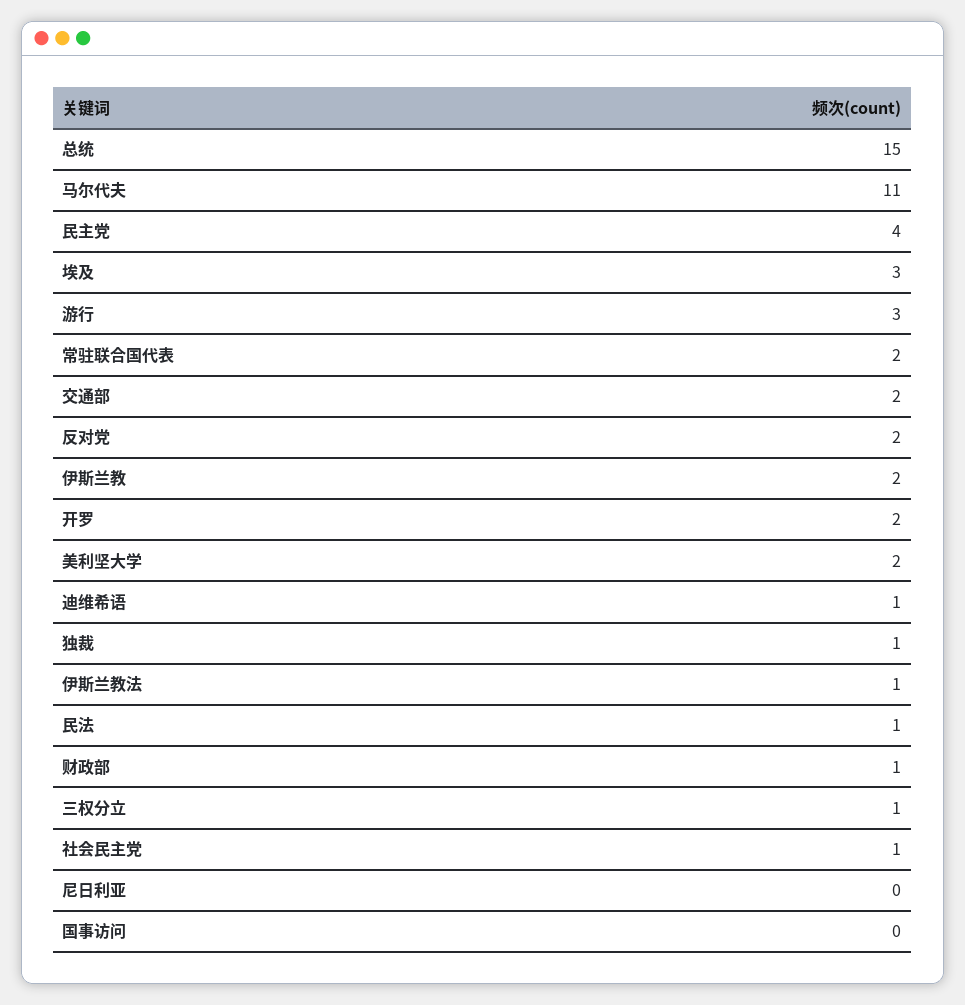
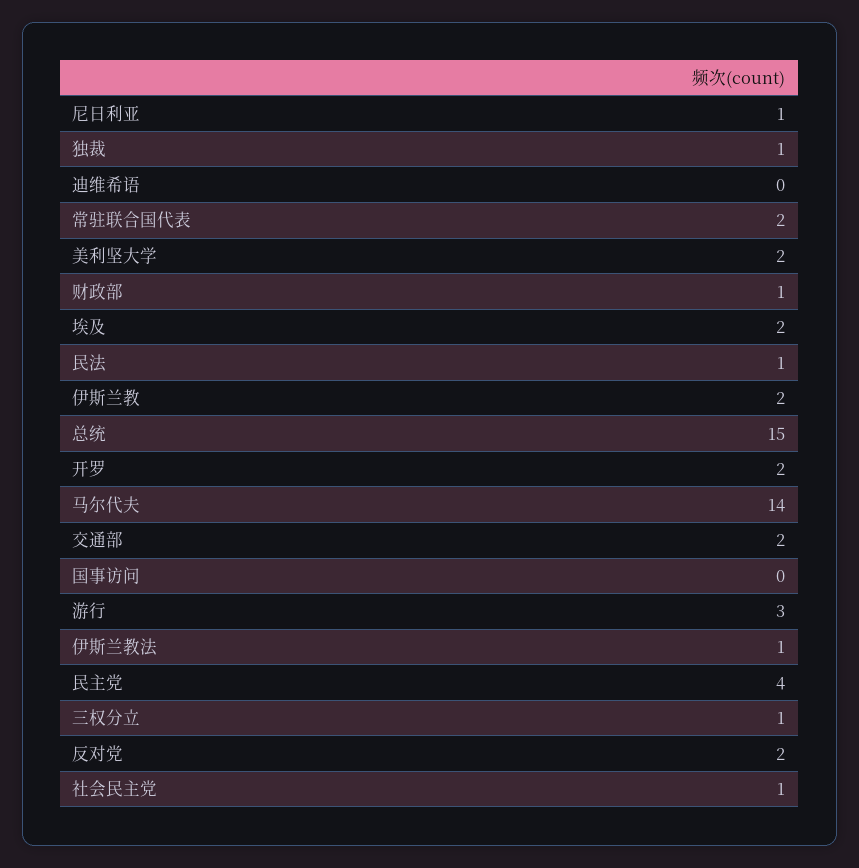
  {
    "总统": 15,
-   "马尔代夫": 11,
+   "马尔代夫": 14,
    "民主党": 4,
-   "埃及": 3,
+   "埃及": 2,
    "游行": 3,
    "常驻联合国代表": 2,
    "交通部": 2,
    "反对党": 2,
    "伊斯兰教": 2,
    "开罗": 2,
    "美利坚大学": 2,
-   "迪维希语": 1,
+   "迪维希语": 0,
    "独裁": 1,
    "伊斯兰教法": 1,
    "民法": 1,
    "财政部": 1,
    "三权分立": 1,
    "社会民主党": 1,
-   "尼日利亚": 0,
+   "尼日利亚": 1,
    "国事访问": 0
  }

